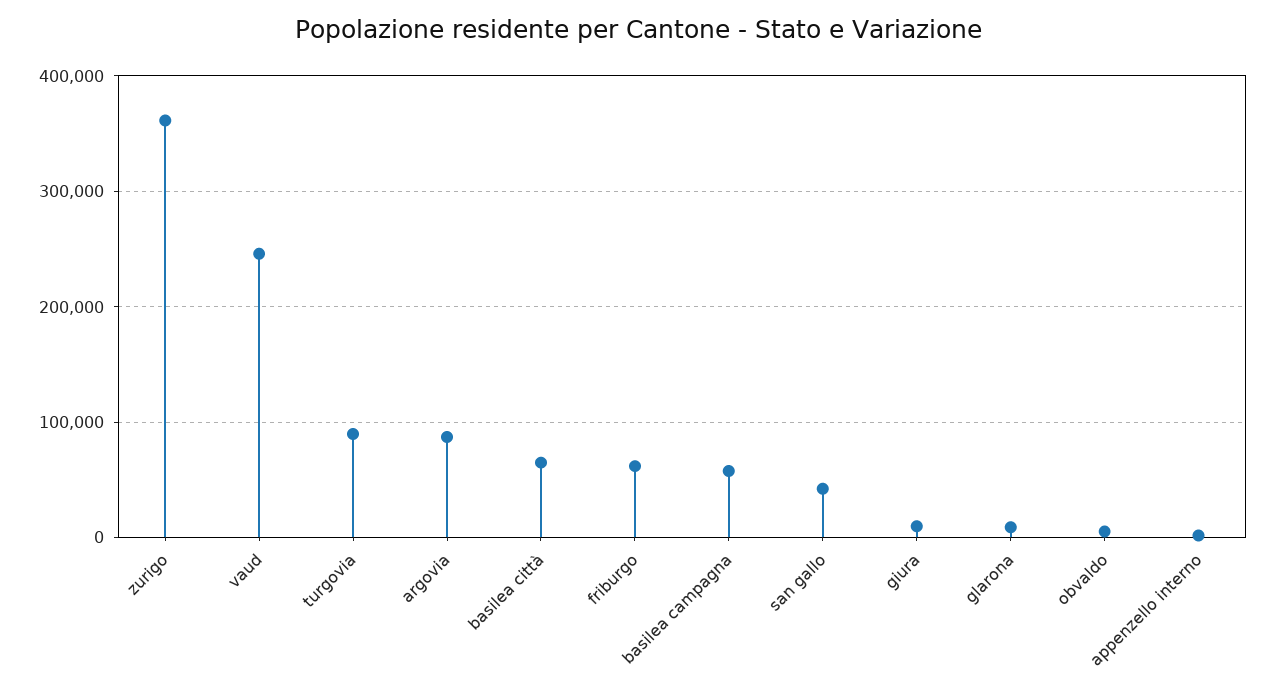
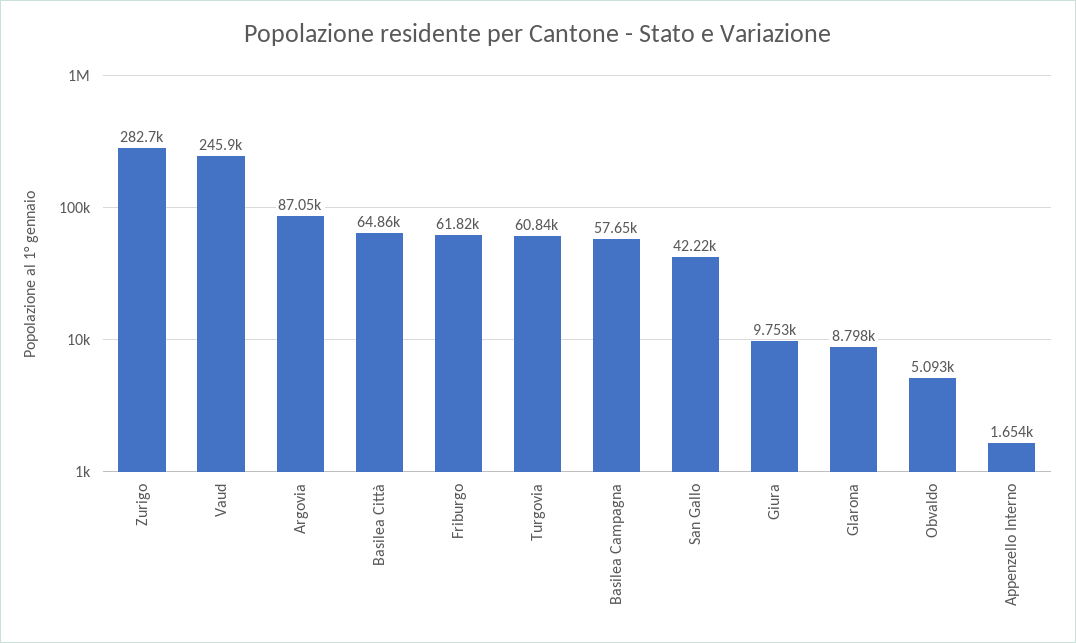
  {
-   "zurigo": 360000,
+   "zurigo": 282700,
    "vaud": 245900,
-   "turgovia": 90000,
+   "turgovia": 60840,
    "argovia": 87050,
    "basilea città": 64860,
    "friburgo": 61820,
    "basilea campagna": 57650,
    "san gallo": 42220,
    "giura": 9753,
    "glarona": 8798,
    "obvaldo": 5093,
    "appenzello interno": 1654
  }

